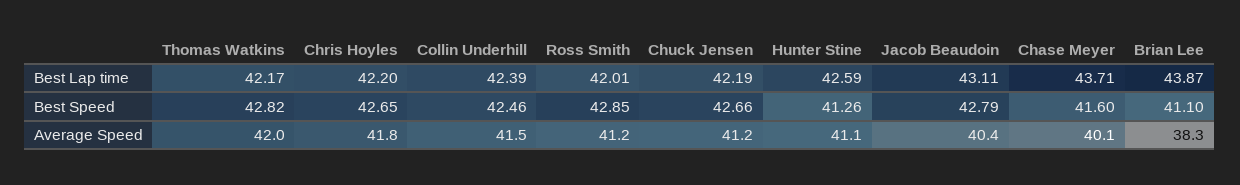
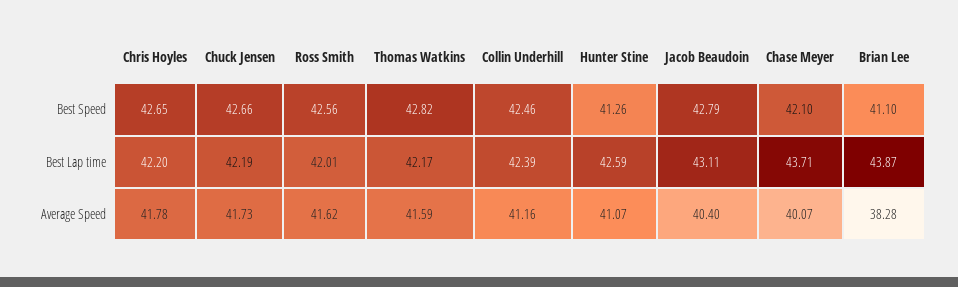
  {
    "Thomas Watkins": {
      "Best Lap time": 42.17,
      "Best Speed": 42.82,
-     "Average Speed": 42
+     "Average Speed": 41.59
    },
    "Chris Hoyles": {
      "Best Lap time": 42.2,
      "Best Speed": 42.65,
      "Average Speed": 41.78
    },
    "Collin Underhill": {
      "Best Lap time": 42.39,
      "Best Speed": 42.46,
-     "Average Speed": 41.5
+     "Average Speed": 41.16
    },
    "Ross Smith": {
      "Best Lap time": 42.01,
-     "Best Speed": 42.85,
+     "Best Speed": 42.56,
-     "Average Speed": 41.2
+     "Average Speed": 41.62
    },
    "Chuck Jensen": {
      "Best Lap time": 42.19,
      "Best Speed": 42.66,
-     "Average Speed": 41.2
+     "Average Speed": 41.73
    },
    "Hunter Stine": {
      "Best Lap time": 42.59,
      "Best Speed": 41.26,
      "Average Speed": 41.07
    },
    "Jacob Beaudoin": {
      "Best Lap time": 43.11,
      "Best Speed": 42.79,
      "Average Speed": 40.4
    },
    "Chase Meyer": {
      "Best Lap time": 43.71,
-     "Best Speed": 41.6,
+     "Best Speed": 42.1,
      "Average Speed": 40.07
    },
    "Brian Lee": {
      "Best Lap time": 43.87,
      "Best Speed": 41.1,
      "Average Speed": 38.28
    }
  }

